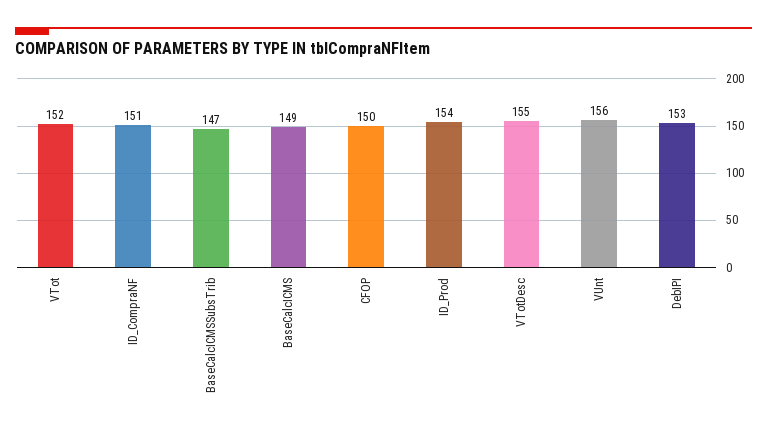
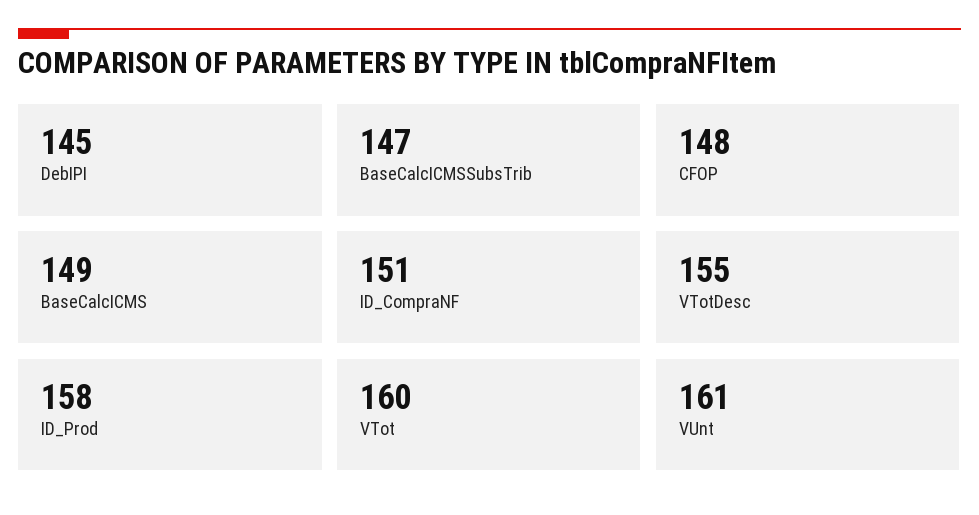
  {
-   "VTot": 152,
+   "VTot": 160,
    "ID_CompraNF": 151,
    "BaseCalcICMSSubsTrib": 147,
    "BaseCalcICMS": 149,
-   "CFOP": 150,
+   "CFOP": 148,
-   "ID_Prod": 154,
+   "ID_Prod": 158,
    "VTotDesc": 155,
-   "VUnt": 156,
+   "VUnt": 161,
-   "DebIPI": 153
+   "DebIPI": 145
  }

